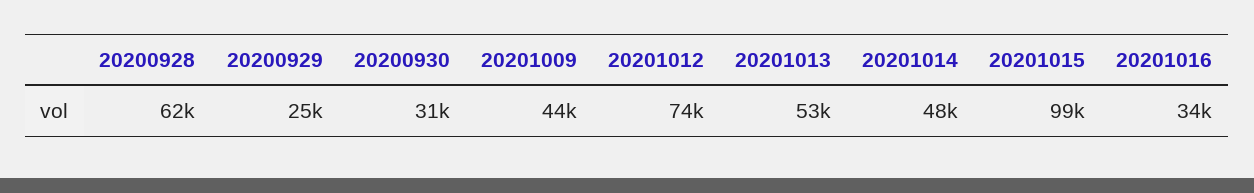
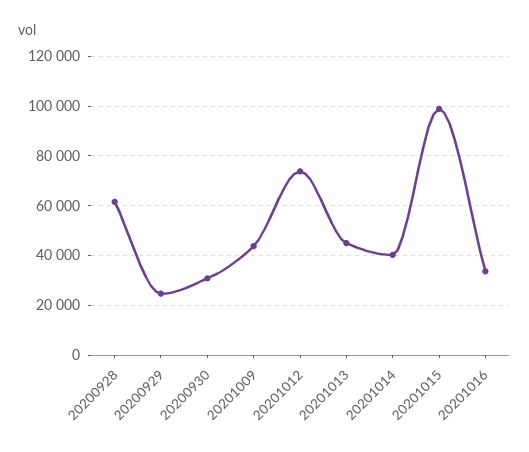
  {
    "20200928": 62000,
    "20200929": 25000,
    "20200930": 31000,
    "20201009": 44000,
    "20201012": 74000,
-   "20201013": 53000,
+   "20201013": 45000,
-   "20201014": 48000,
+   "20201014": 40000,
    "20201015": 99000,
    "20201016": 34000
  }

